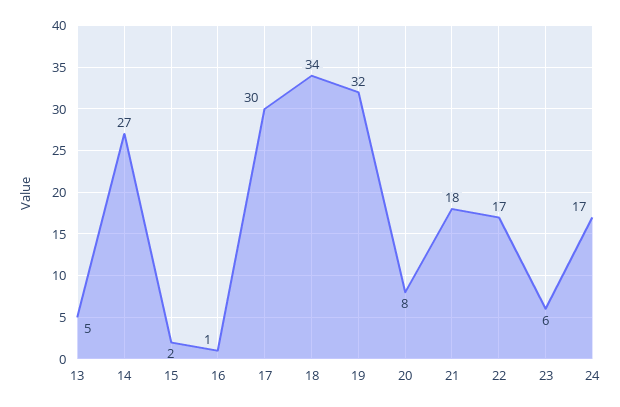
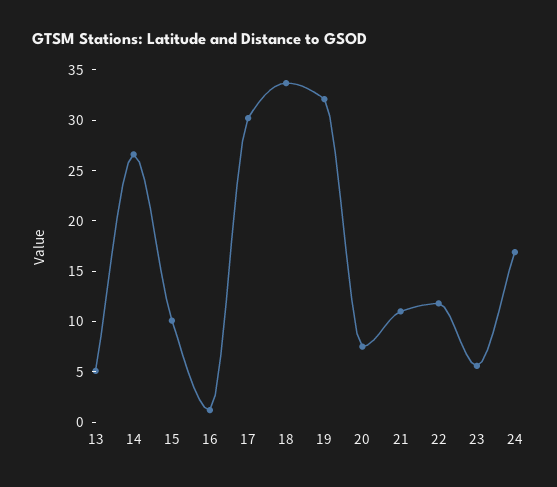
  {
    "13": 5,
    "14": 27,
-   "15": 2,
+   "15": 10,
    "16": 1,
    "17": 30,
    "18": 34,
    "19": 32,
    "20": 8,
-   "21": 18,
+   "21": 11,
-   "22": 17,
+   "22": 12,
    "23": 6,
    "24": 17
  }

